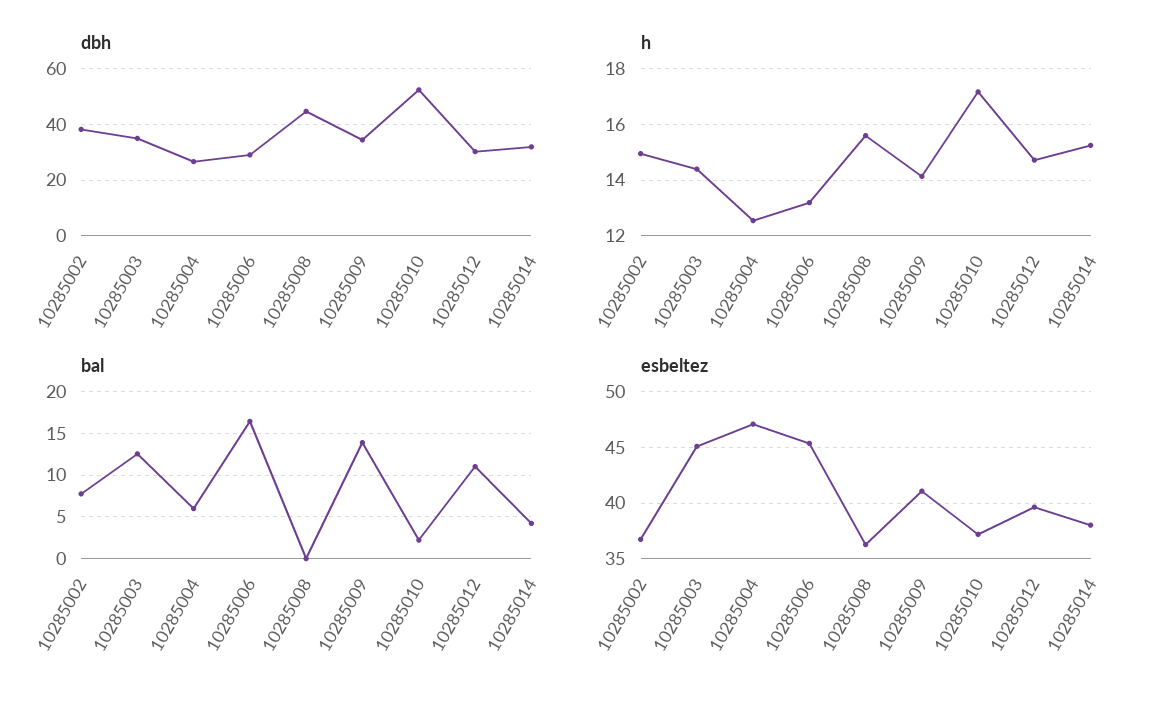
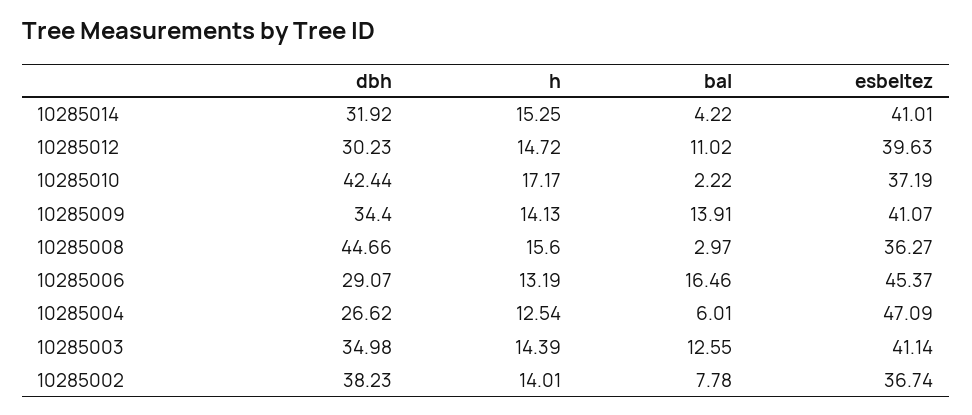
  {
    "dbh": {
      "10285002": 38.23,
      "10285003": 34.98,
      "10285004": 26.62,
      "10285006": 29.07,
      "10285008": 44.66,
      "10285009": 34.4,
-     "10285010": 52.5,
+     "10285010": 42.44,
      "10285012": 30.23,
      "10285014": 31.92
    },
    "h": {
-     "10285002": 15,
+     "10285002": 14.01,
      "10285003": 14.39,
      "10285004": 12.54,
      "10285006": 13.19,
      "10285008": 15.6,
      "10285009": 14.13,
      "10285010": 17.17,
      "10285012": 14.72,
      "10285014": 15.25
    },
    "bal": {
      "10285002": 7.78,
      "10285003": 12.55,
      "10285004": 6.01,
      "10285006": 16.46,
-     "10285008": 0,
+     "10285008": 2.97,
      "10285009": 13.91,
      "10285010": 2.22,
      "10285012": 11.02,
      "10285014": 4.22
    },
    "esbeltez": {
      "10285002": 36.74,
-     "10285003": 45,
+     "10285003": 41.14,
      "10285004": 47.09,
      "10285006": 45.37,
      "10285008": 36.27,
      "10285009": 41.07,
      "10285010": 37.19,
      "10285012": 39.63,
-     "10285014": 38
+     "10285014": 41.01
    }
  }

